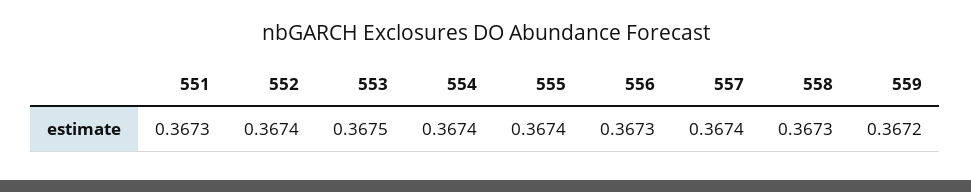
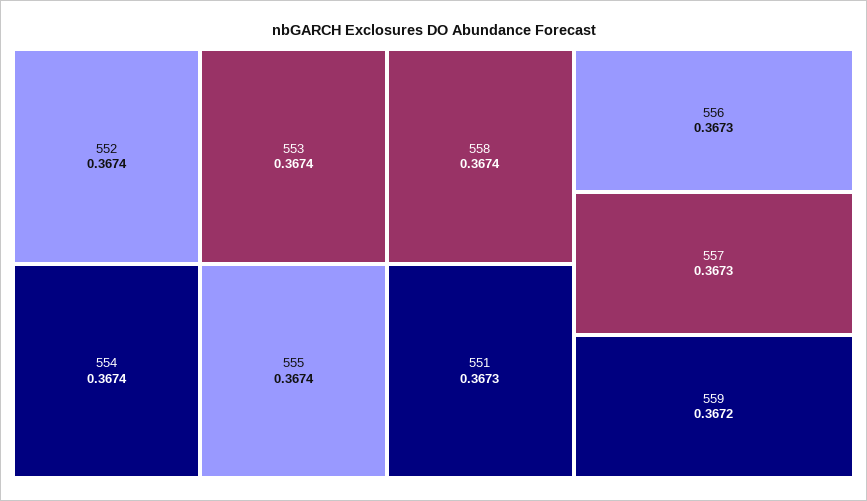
  {
    "551": 0.3673,
    "552": 0.3674,
-   "553": 0.3675,
+   "553": 0.3674,
    "554": 0.3674,
    "555": 0.3674,
    "556": 0.3673,
-   "557": 0.3674,
+   "557": 0.3673,
-   "558": 0.3673,
+   "558": 0.3674,
    "559": 0.3672
  }

